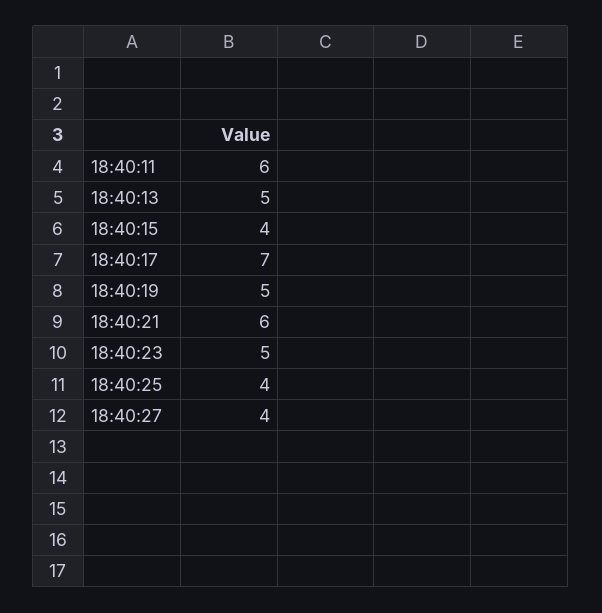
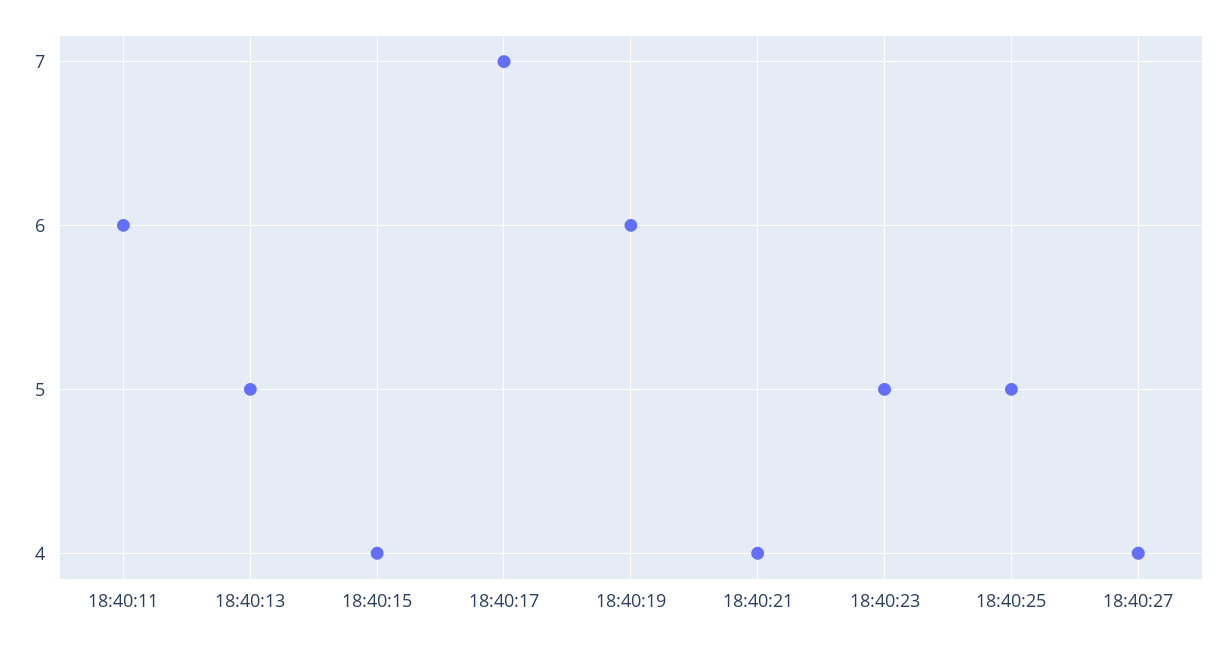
  {
    "18:40:11": 6,
    "18:40:13": 5,
    "18:40:15": 4,
    "18:40:17": 7,
-   "18:40:19": 5,
+   "18:40:19": 6,
-   "18:40:21": 6,
+   "18:40:21": 4,
    "18:40:23": 5,
-   "18:40:25": 4,
+   "18:40:25": 5,
    "18:40:27": 4
  }

